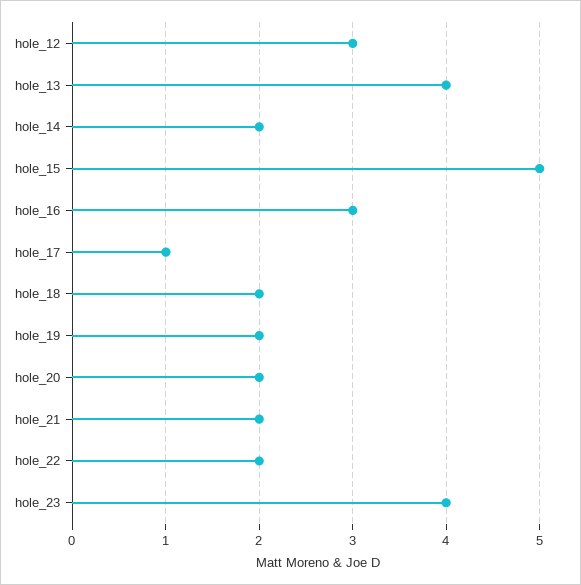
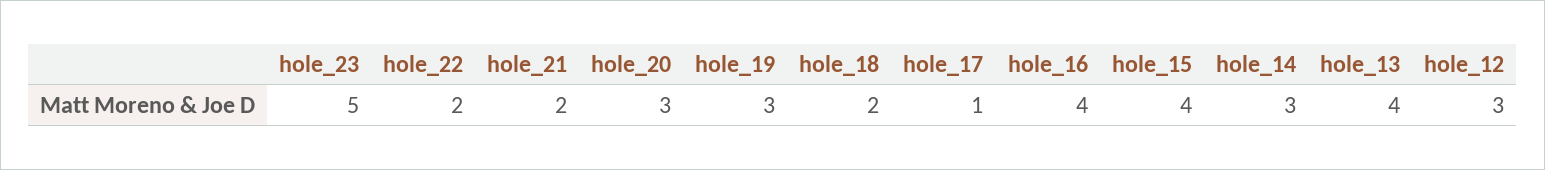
  {
    "hole_12": 3,
    "hole_13": 4,
-   "hole_14": 2,
+   "hole_14": 3,
-   "hole_15": 5,
+   "hole_15": 4,
-   "hole_16": 3,
+   "hole_16": 4,
    "hole_17": 1,
    "hole_18": 2,
-   "hole_19": 2,
+   "hole_19": 3,
-   "hole_20": 2,
+   "hole_20": 3,
    "hole_21": 2,
    "hole_22": 2,
-   "hole_23": 4
+   "hole_23": 5
  }

